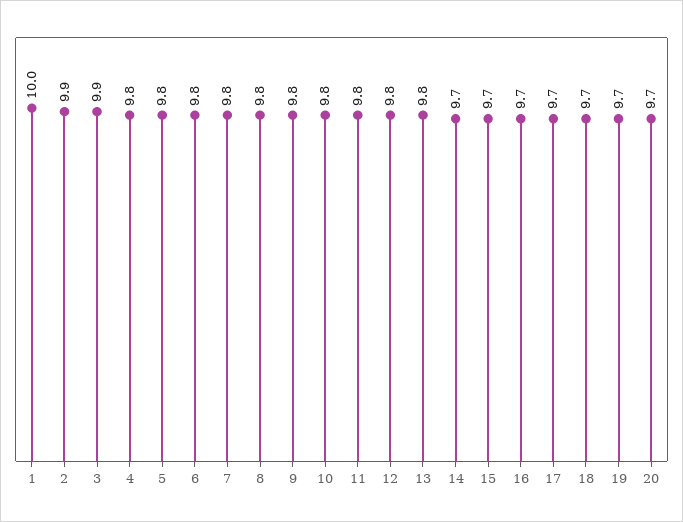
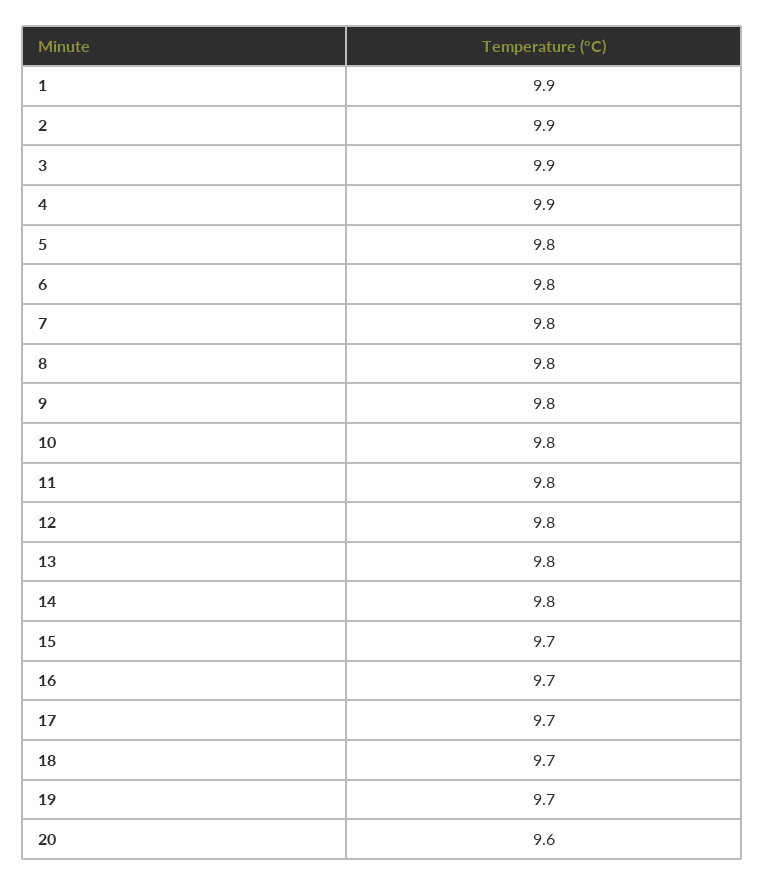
  {
-   "1": 10,
+   "1": 9.9,
    "2": 9.9,
    "3": 9.9,
-   "4": 9.8,
+   "4": 9.9,
    "5": 9.8,
    "6": 9.8,
    "7": 9.8,
    "8": 9.8,
    "9": 9.8,
    "10": 9.8,
    "11": 9.8,
    "12": 9.8,
    "13": 9.8,
-   "14": 9.7,
+   "14": 9.8,
    "15": 9.7,
    "16": 9.7,
    "17": 9.7,
    "18": 9.7,
    "19": 9.7,
-   "20": 9.7
+   "20": 9.6
  }

